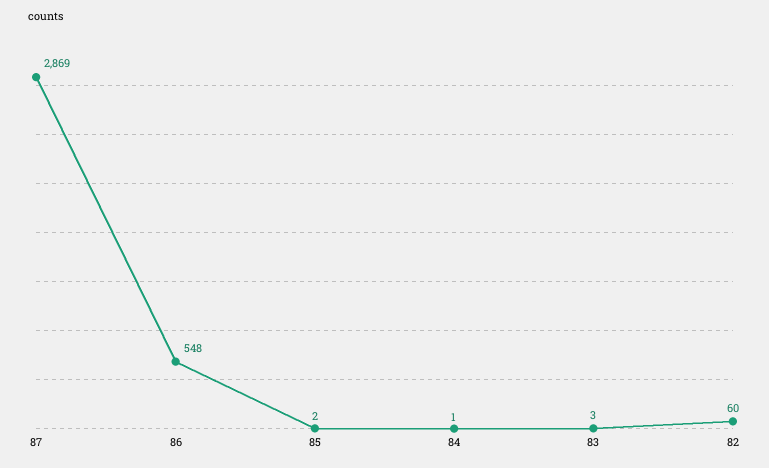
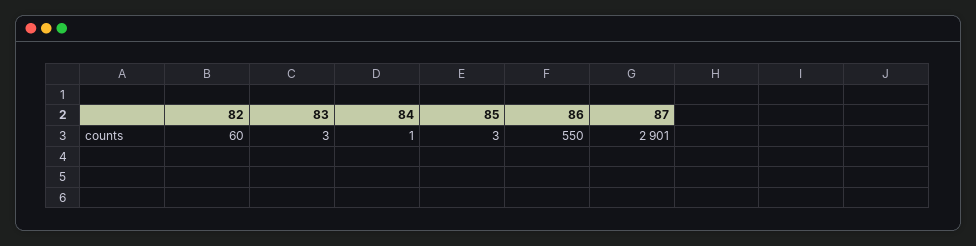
  {
-   "87": 2869,
+   "87": 2901,
-   "86": 548,
+   "86": 550,
-   "85": 2,
+   "85": 3,
    "84": 1,
    "83": 3,
    "82": 60
  }

